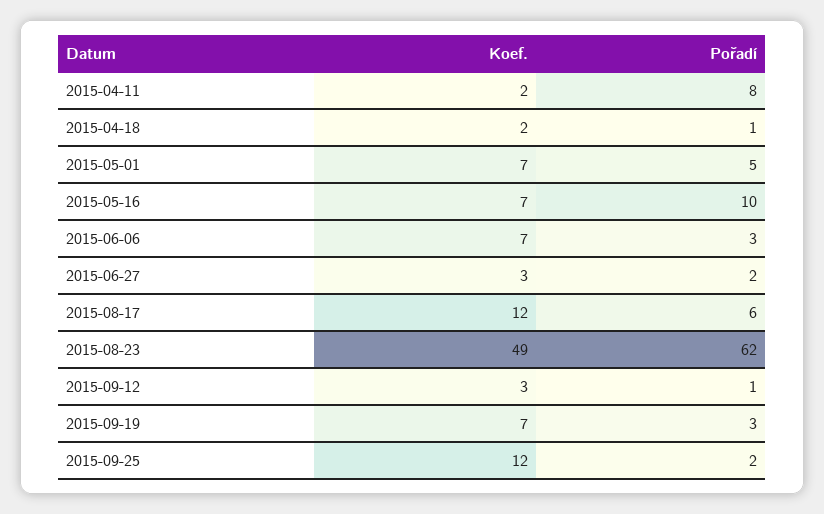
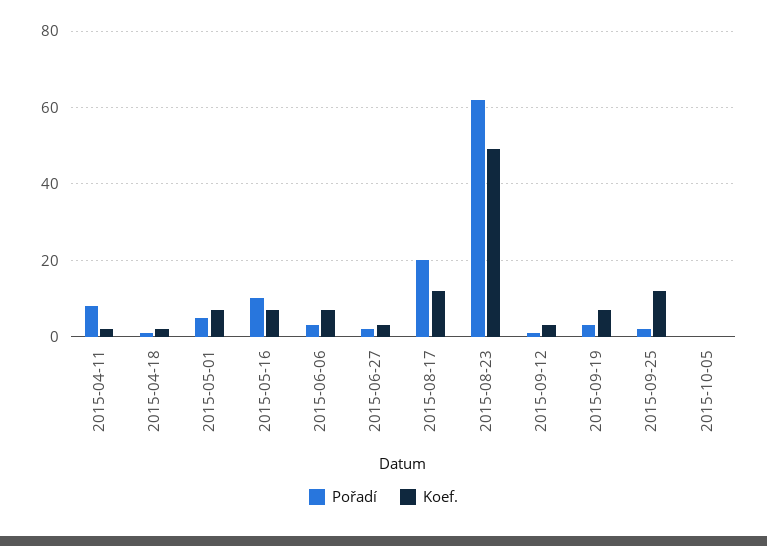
  {
    "Koef.": {
      "2015-04-11": 2,
      "2015-04-18": 2,
      "2015-05-01": 7,
      "2015-05-16": 7,
      "2015-06-06": 7,
      "2015-06-27": 3,
      "2015-08-17": 12,
      "2015-08-23": 49,
      "2015-09-12": 3,
      "2015-09-19": 7,
-     "2015-09-25": 12
+     "2015-09-25": 12,
+     "2015-10-05": 0
    },
    "Pořadí": {
      "2015-04-11": 8,
      "2015-04-18": 1,
      "2015-05-01": 5,
      "2015-05-16": 10,
      "2015-06-06": 3,
      "2015-06-27": 2,
-     "2015-08-17": 6,
+     "2015-08-17": 20,
      "2015-08-23": 62,
      "2015-09-12": 1,
      "2015-09-19": 3,
-     "2015-09-25": 2
+     "2015-09-25": 2,
+     "2015-10-05": 0
    }
  }

